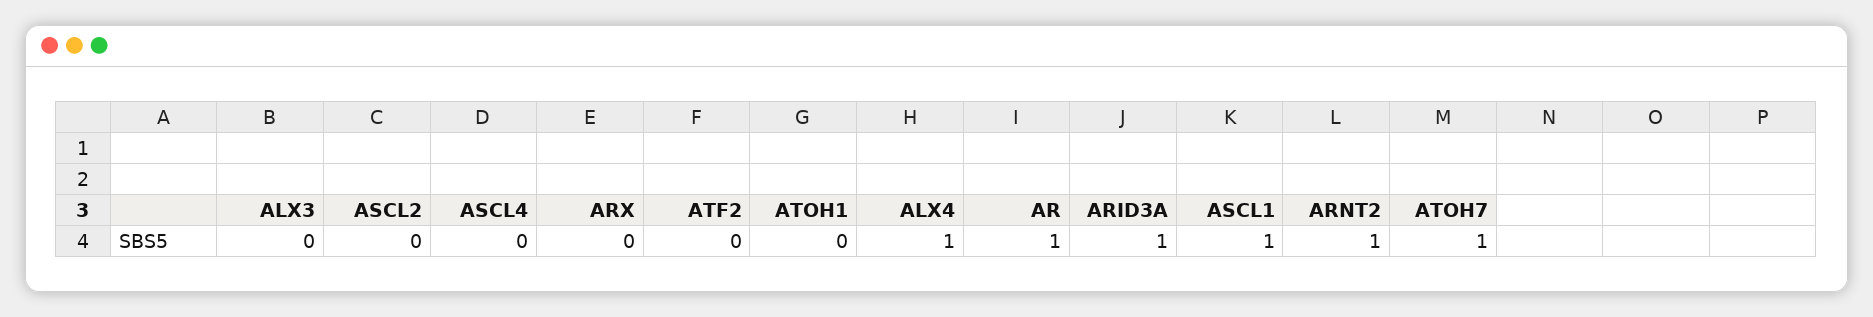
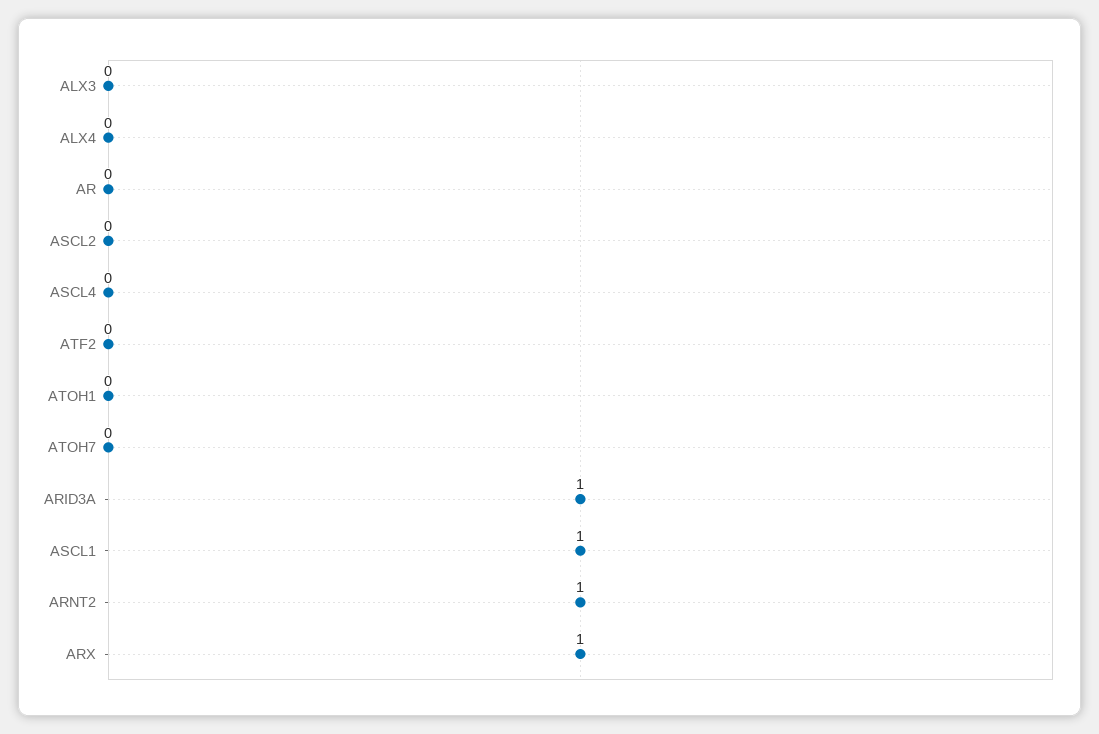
  {
    "ALX3": 0,
    "ASCL2": 0,
    "ASCL4": 0,
-   "ARX": 0,
+   "ARX": 1,
    "ATF2": 0,
    "ATOH1": 0,
-   "ALX4": 1,
+   "ALX4": 0,
-   "AR": 1,
+   "AR": 0,
    "ARID3A": 1,
    "ASCL1": 1,
    "ARNT2": 1,
-   "ATOH7": 1
+   "ATOH7": 0
  }

